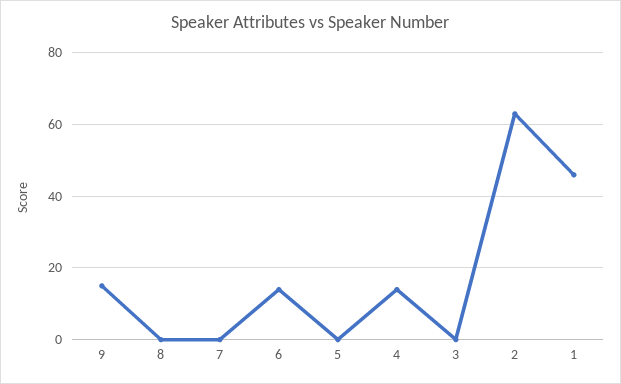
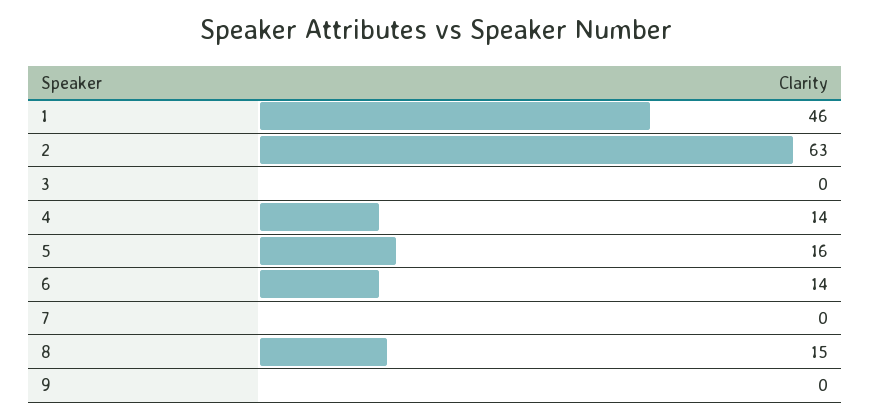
  {
-   "9": 15,
+   "9": 0,
-   "8": 0,
+   "8": 15,
    "7": 0,
    "6": 14,
-   "5": 0,
+   "5": 16,
    "4": 14,
    "3": 0,
    "2": 63,
    "1": 46
  }

